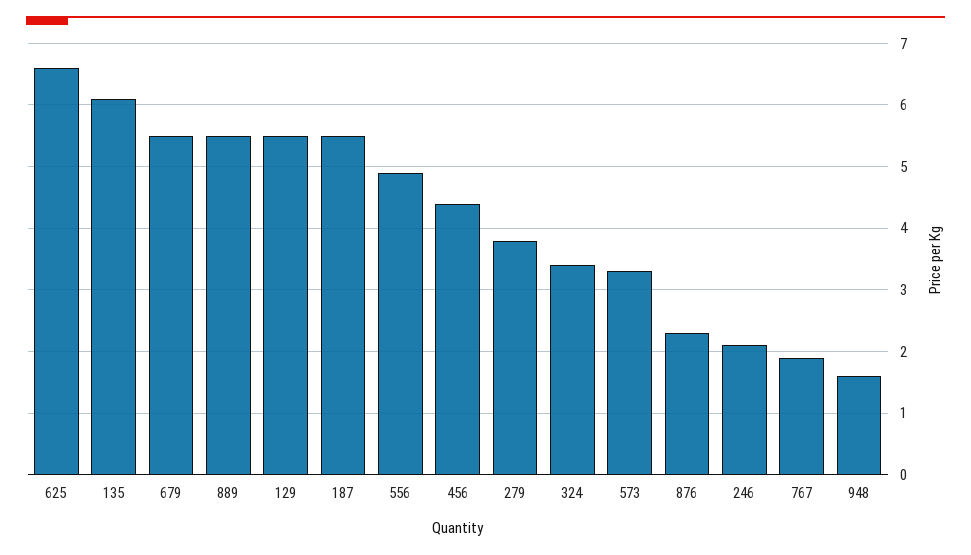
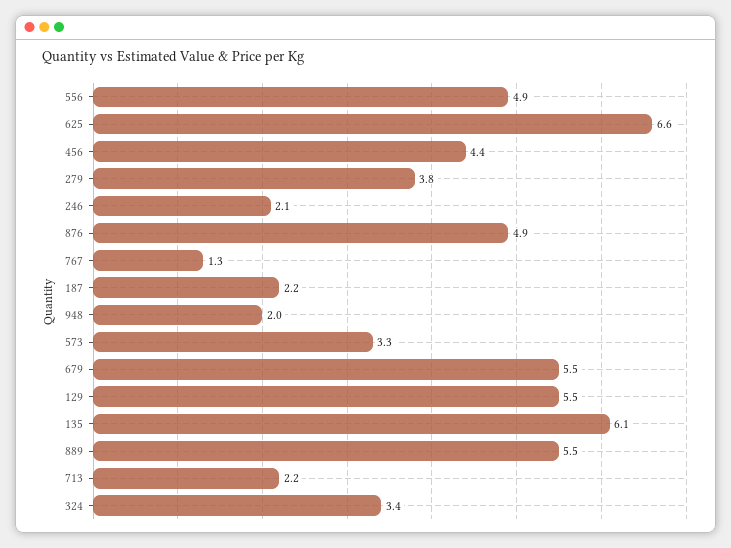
  {
    "625": 6.6,
    "135": 6.1,
    "679": 5.5,
    "889": 5.5,
    "129": 5.5,
-   "187": 5.5,
+   "187": 2.2,
    "556": 4.9,
    "456": 4.4,
    "279": 3.8,
    "324": 3.4,
    "573": 3.3,
-   "876": 2.3,
+   "876": 4.9,
    "246": 2.1,
-   "767": 1.9,
+   "767": 1.3,
-   "948": 1.6
+   "948": 2,
+   "713": 2.2
  }

